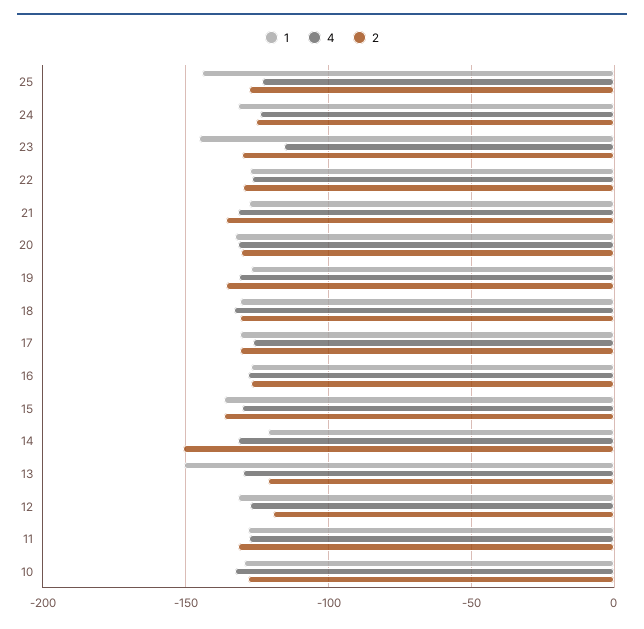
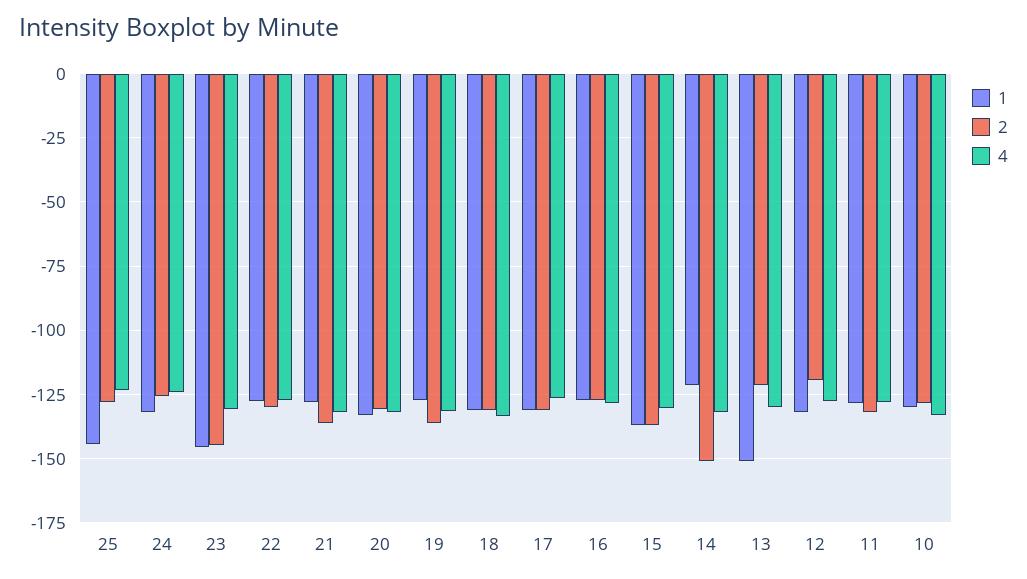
  {
    "1": {
      "25": -145,
      "24": -132.5,
      "23": -145,
      "22": -127.5,
      "21": -127.5,
      "20": -132.5,
      "19": -127.5,
      "18": -130,
      "17": -130,
      "16": -127.5,
      "15": -137.5,
      "14": -122.5,
      "13": -150,
      "12": -132.5,
      "11": -127.5,
      "10": -130
    },
    "4": {
      "25": -122.5,
      "24": -125,
-     "23": -115,
+     "23": -130,
      "22": -127.5,
      "21": -132.5,
      "20": -132.5,
      "19": -132.5,
      "18": -132.5,
      "17": -127.5,
      "16": -127.5,
      "15": -130,
      "14": -132.5,
      "13": -130,
      "12": -127.5,
      "11": -127.5,
      "10": -132.5
    },
    "2": {
      "25": -127.5,
      "24": -125,
-     "23": -130,
+     "23": -145,
      "22": -130,
      "21": -135,
      "20": -130,
      "19": -135,
      "18": -130,
      "17": -130,
      "16": -127.5,
      "15": -137.5,
      "14": -150,
      "13": -122.5,
      "12": -120,
      "11": -132.5,
      "10": -127.5
    }
  }

